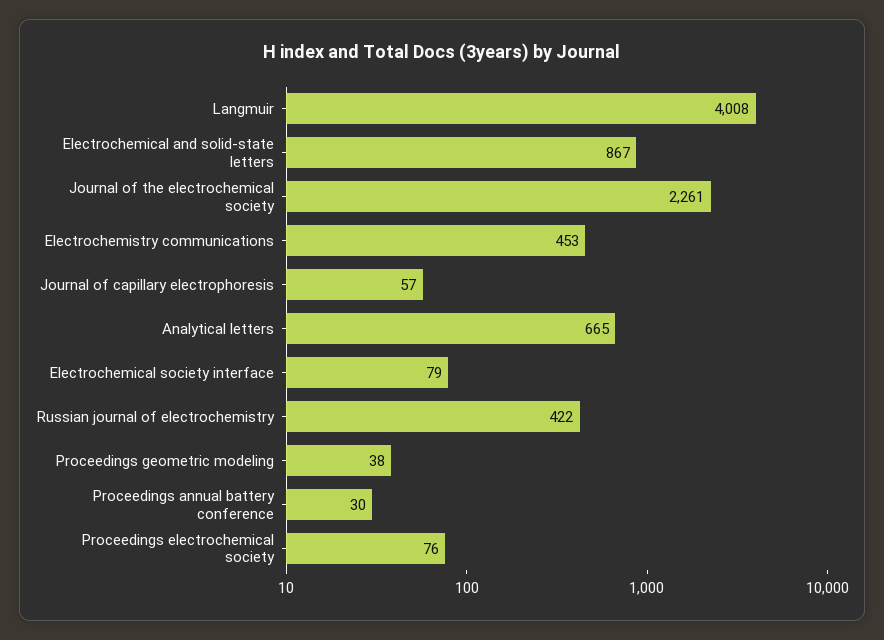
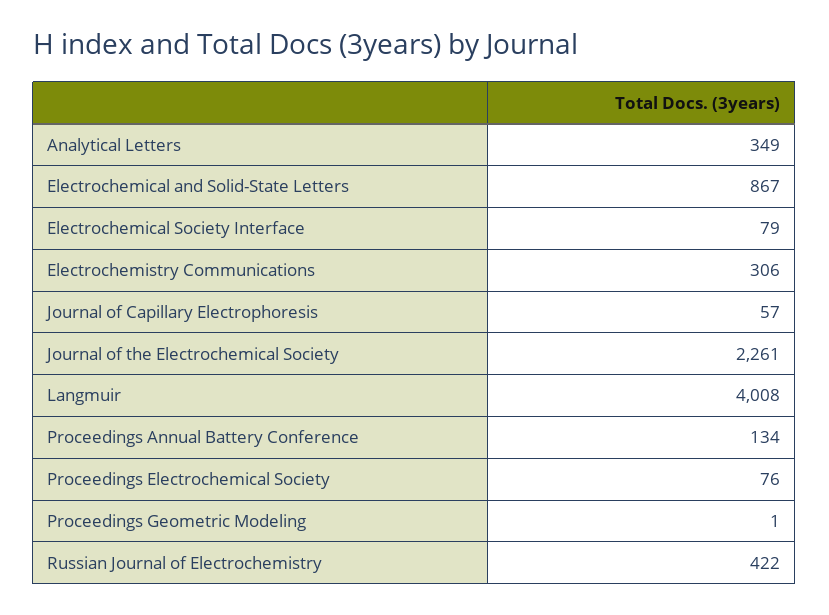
  {
    "Langmuir": 4008,
    "Electrochemical and solid-state letters": 867,
    "Journal of the electrochemical society": 2261,
-   "Electrochemistry communications": 453,
+   "Electrochemistry communications": 306,
    "Journal of capillary electrophoresis": 57,
-   "Analytical letters": 665,
+   "Analytical letters": 349,
    "Electrochemical society interface": 79,
    "Russian journal of electrochemistry": 422,
-   "Proceedings geometric modeling": 38,
+   "Proceedings geometric modeling": 1,
-   "Proceedings annual battery conference": 30,
+   "Proceedings annual battery conference": 134,
    "Proceedings electrochemical society": 76
  }

